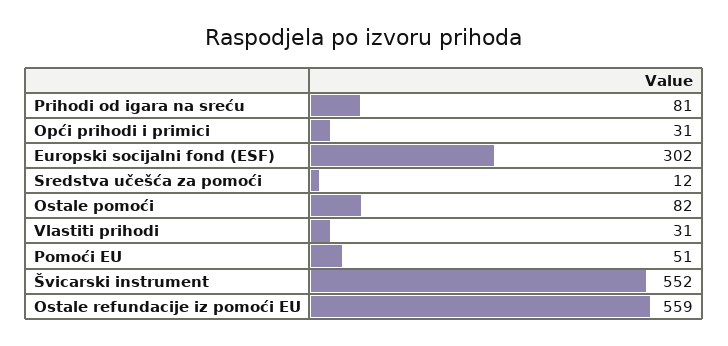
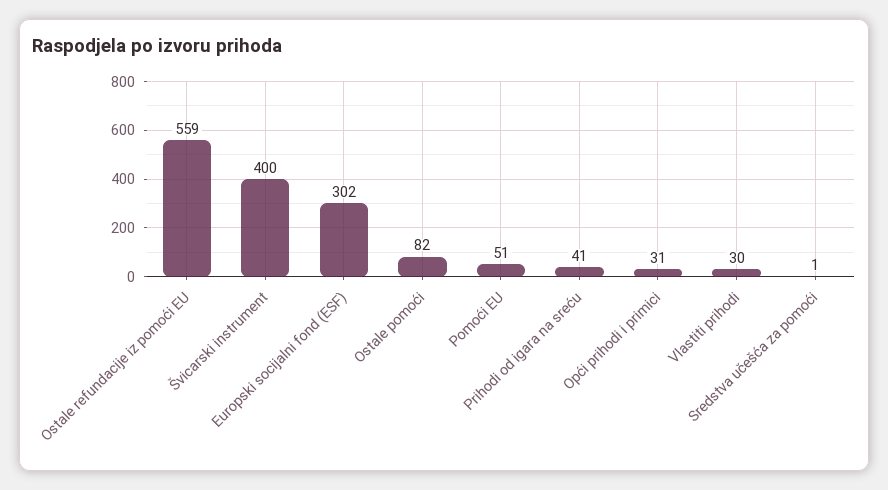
  {
-   "Prihodi od igara na sreću": 81,
+   "Prihodi od igara na sreću": 41,
    "Opći prihodi i primici": 31,
    "Europski socijalni fond (ESF)": 302,
-   "Sredstva učešća za pomoći": 12,
+   "Sredstva učešća za pomoći": 1,
    "Ostale pomoći": 82,
-   "Vlastiti prihodi": 31,
+   "Vlastiti prihodi": 30,
    "Pomoći EU": 51,
-   "Švicarski instrument": 552,
+   "Švicarski instrument": 400,
    "Ostale refundacije iz pomoći EU": 559
  }

